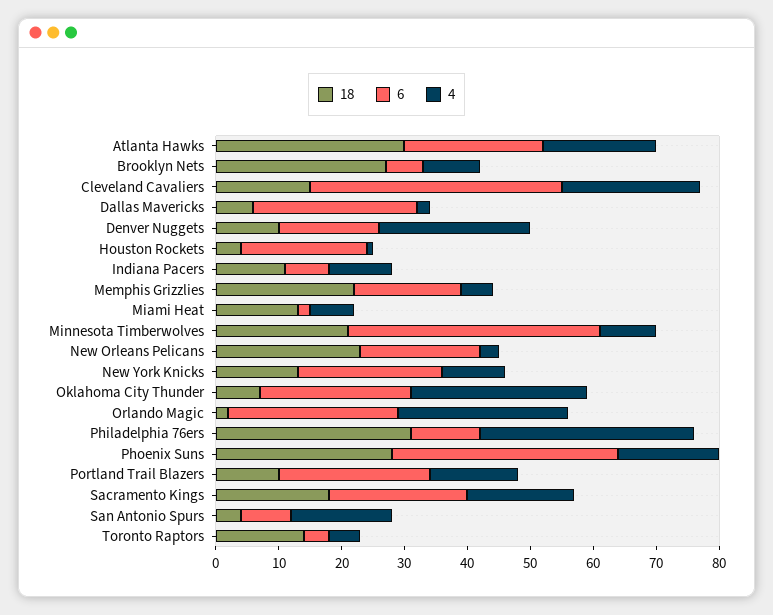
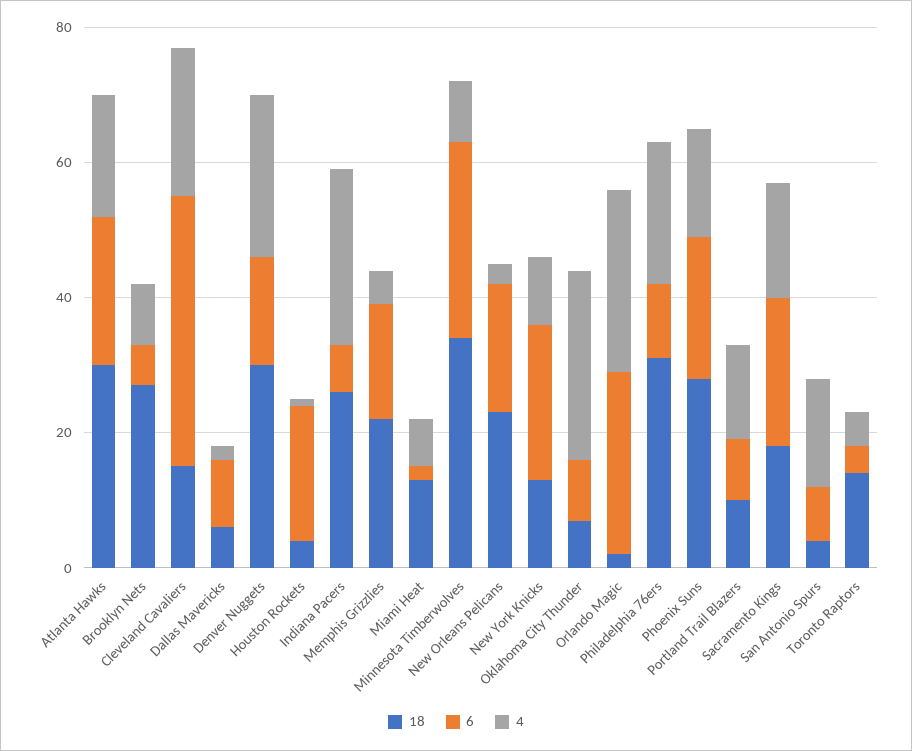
  {
    "18": {
      "Atlanta Hawks": 30,
      "Brooklyn Nets": 25,
      "Cleveland Cavaliers": 15,
      "Dallas Mavericks": 5,
-     "Denver Nuggets": 10,
+     "Denver Nuggets": 30,
      "Houston Rockets": 5,
-     "Indiana Pacers": 10,
+     "Indiana Pacers": 25,
      "Memphis Grizzlies": 20,
      "Miami Heat": 15,
-     "Minnesota Timberwolves": 20,
+     "Minnesota Timberwolves": 35,
      "New Orleans Pelicans": 25,
      "New York Knicks": 15,
      "Oklahoma City Thunder": 5,
      "Orlando Magic": 0,
      "Philadelphia 76ers": 30,
      "Phoenix Suns": 30,
      "Portland Trail Blazers": 10,
      "Sacramento Kings": 20,
      "San Antonio Spurs": 5,
      "Toronto Raptors": 15
    },
    "6": {
      "Atlanta Hawks": 20,
      "Brooklyn Nets": 5,
      "Cleveland Cavaliers": 40,
-     "Dallas Mavericks": 25,
+     "Dallas Mavericks": 10,
      "Denver Nuggets": 15,
      "Houston Rockets": 20,
      "Indiana Pacers": 5,
      "Memphis Grizzlies": 15,
      "Miami Heat": 0,
-     "Minnesota Timberwolves": 40,
+     "Minnesota Timberwolves": 30,
      "New Orleans Pelicans": 20,
      "New York Knicks": 25,
-     "Oklahoma City Thunder": 25,
+     "Oklahoma City Thunder": 10,
      "Orlando Magic": 25,
      "Philadelphia 76ers": 10,
-     "Phoenix Suns": 35,
+     "Phoenix Suns": 20,
-     "Portland Trail Blazers": 25,
+     "Portland Trail Blazers": 10,
      "Sacramento Kings": 20,
      "San Antonio Spurs": 10,
      "Toronto Raptors": 5
    },
    "4": {
      "Atlanta Hawks": 20,
      "Brooklyn Nets": 10,
      "Cleveland Cavaliers": 20,
      "Dallas Mavericks": 0,
      "Denver Nuggets": 25,
      "Houston Rockets": 0,
-     "Indiana Pacers": 10,
+     "Indiana Pacers": 25,
      "Memphis Grizzlies": 5,
      "Miami Heat": 5,
      "Minnesota Timberwolves": 10,
      "New Orleans Pelicans": 5,
      "New York Knicks": 10,
      "Oklahoma City Thunder": 30,
      "Orlando Magic": 25,
-     "Philadelphia 76ers": 35,
+     "Philadelphia 76ers": 20,
      "Phoenix Suns": 15,
      "Portland Trail Blazers": 15,
      "Sacramento Kings": 15,
      "San Antonio Spurs": 15,
      "Toronto Raptors": 5
    }
  }

